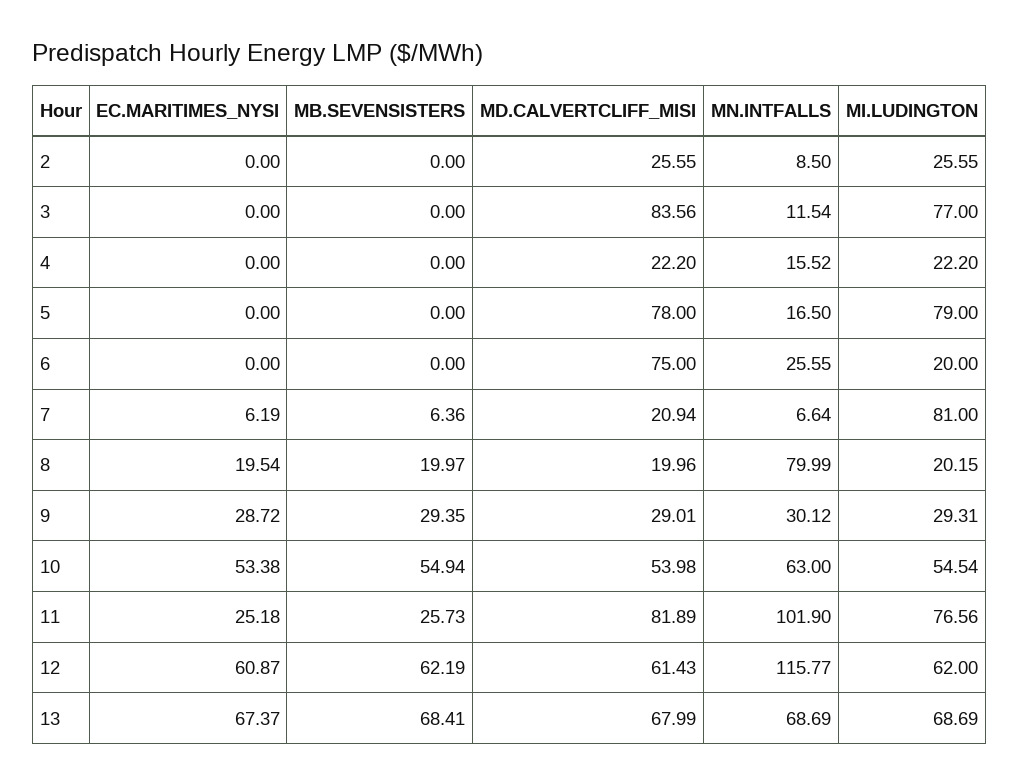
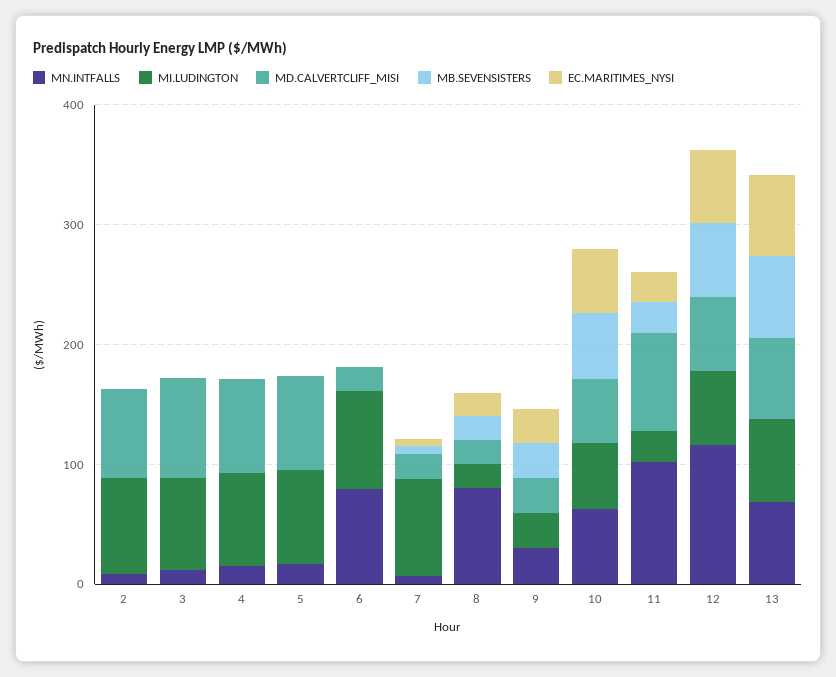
  {
    "EC.MARITIMES_NYSI": {
      "2": 0,
      "3": 0,
      "4": 0,
      "5": 0,
      "6": 0,
      "7": 6.19,
      "8": 19.54,
      "9": 28.72,
      "10": 53.38,
      "11": 25.18,
      "12": 60.87,
      "13": 67.37
    },
    "MB.SEVENSISTERS": {
      "2": 0,
      "3": 0,
      "4": 0,
      "5": 0,
      "6": 0,
      "7": 6.36,
      "8": 19.97,
      "9": 29.35,
      "10": 54.94,
      "11": 25.73,
      "12": 62.19,
      "13": 68.41
    },
    "MD.CALVERTCLIFF_MISI": {
-     "2": 25.55,
+     "2": 80,
      "3": 83.56,
-     "4": 22.2,
+     "4": 80,
      "5": 78,
-     "6": 75,
+     "6": 20,
      "7": 20.94,
      "8": 19.96,
      "9": 29.01,
      "10": 53.98,
      "11": 81.89,
      "12": 61.43,
      "13": 67.99
    },
    "MN.INTFALLS": {
      "2": 8.5,
      "3": 11.54,
      "4": 15.52,
      "5": 16.5,
-     "6": 25.55,
+     "6": 80,
      "7": 6.64,
      "8": 79.99,
      "9": 30.12,
      "10": 63,
      "11": 101.9,
      "12": 115.77,
      "13": 68.69
    },
    "MI.LUDINGTON": {
-     "2": 25.55,
+     "2": 80,
      "3": 77,
-     "4": 22.2,
+     "4": 80,
      "5": 79,
-     "6": 20,
+     "6": 80,
      "7": 81,
      "8": 20.15,
      "9": 29.31,
      "10": 54.54,
-     "11": 76.56,
+     "11": 20,
      "12": 62,
      "13": 68.69
    }
  }

